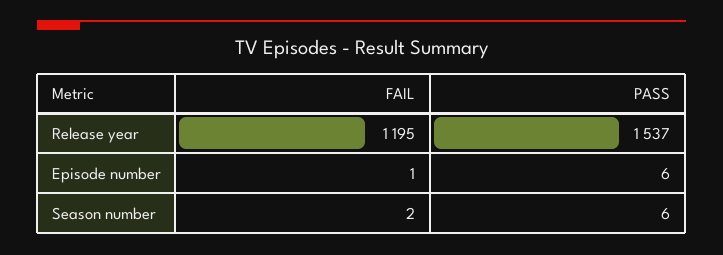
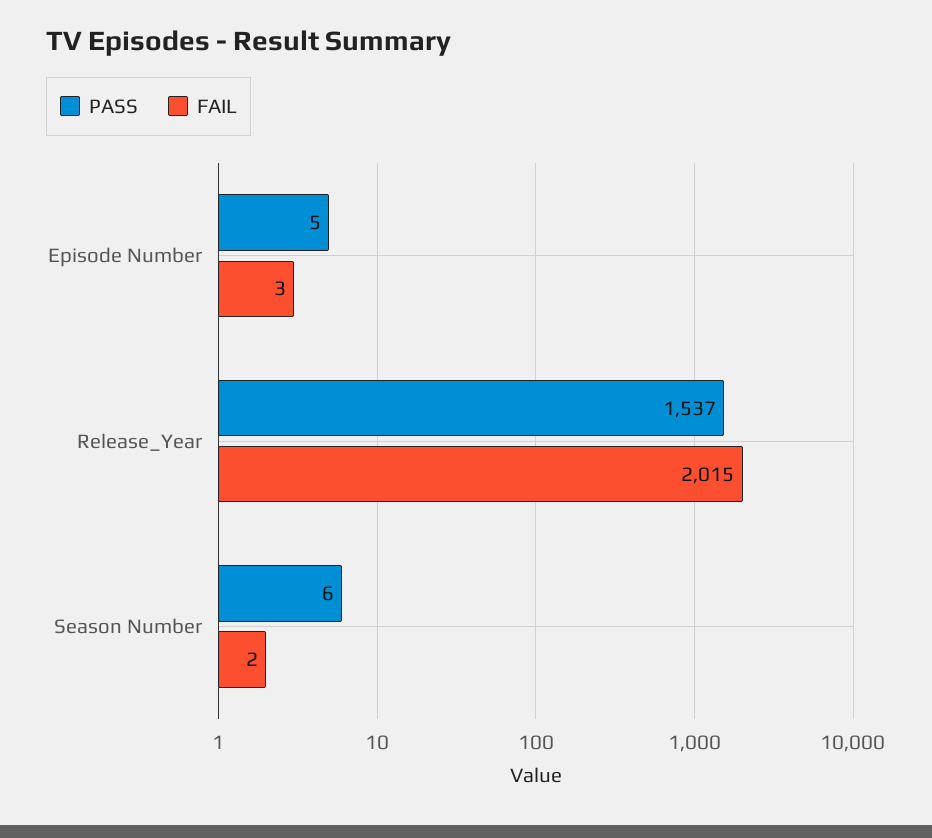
  {
    "FAIL": {
-     "Release year": 1195,
+     "Release year": 2015,
-     "Episode number": 1,
+     "Episode number": 3,
      "Season number": 2
    },
    "PASS": {
      "Release year": 1537,
-     "Episode number": 6,
+     "Episode number": 5,
      "Season number": 6
    }
  }

